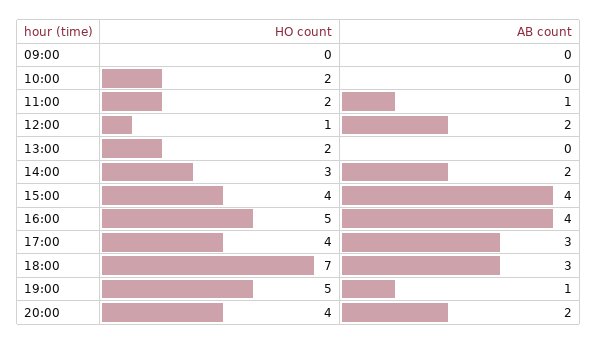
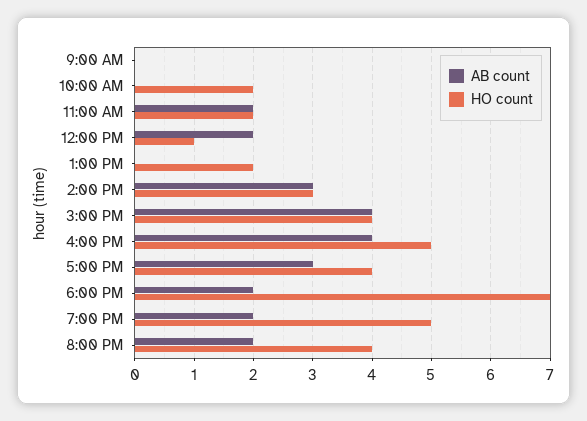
  {
    "HO count": {
      "09:00": 0,
      "10:00": 2,
      "11:00": 2,
      "12:00": 1,
      "13:00": 2,
      "14:00": 3,
      "15:00": 4,
      "16:00": 5,
      "17:00": 4,
      "18:00": 7,
      "19:00": 5,
      "20:00": 4
    },
    "AB count": {
      "09:00": 0,
      "10:00": 0,
-     "11:00": 1,
+     "11:00": 2,
      "12:00": 2,
      "13:00": 0,
-     "14:00": 2,
+     "14:00": 3,
      "15:00": 4,
      "16:00": 4,
      "17:00": 3,
-     "18:00": 3,
+     "18:00": 2,
-     "19:00": 1,
+     "19:00": 2,
      "20:00": 2
    }
  }

